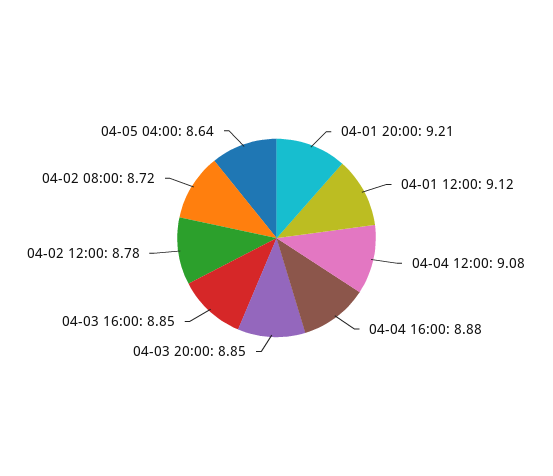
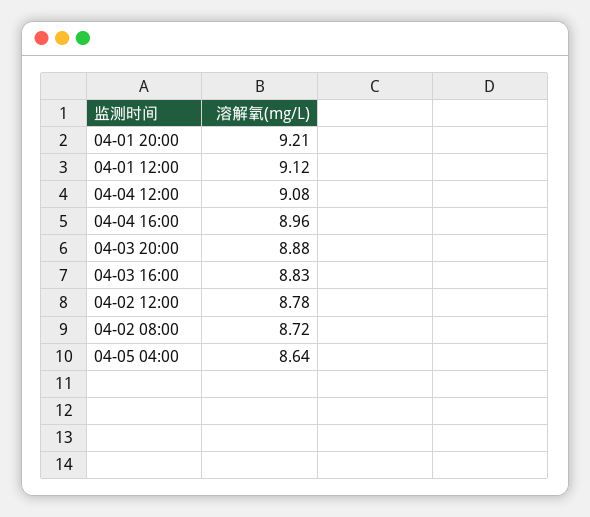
  {
    "04-01 20:00": 9.21,
    "04-01 12:00": 9.12,
    "04-04 12:00": 9.08,
-   "04-04 16:00": 8.88,
+   "04-04 16:00": 8.96,
-   "04-03 20:00": 8.85,
+   "04-03 20:00": 8.88,
-   "04-03 16:00": 8.85,
+   "04-03 16:00": 8.83,
    "04-02 12:00": 8.78,
    "04-02 08:00": 8.72,
    "04-05 04:00": 8.64
  }

